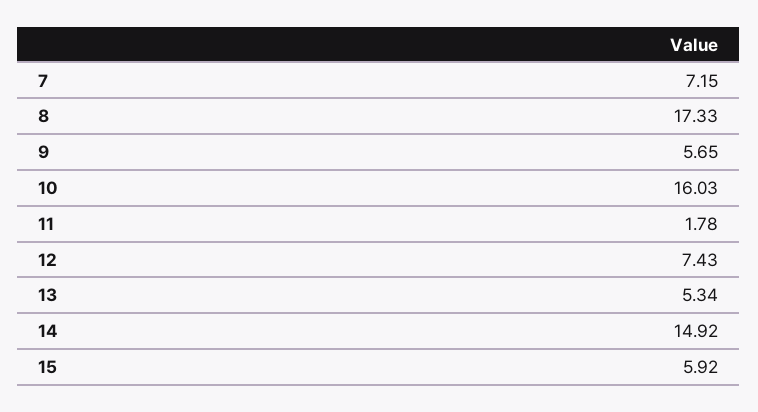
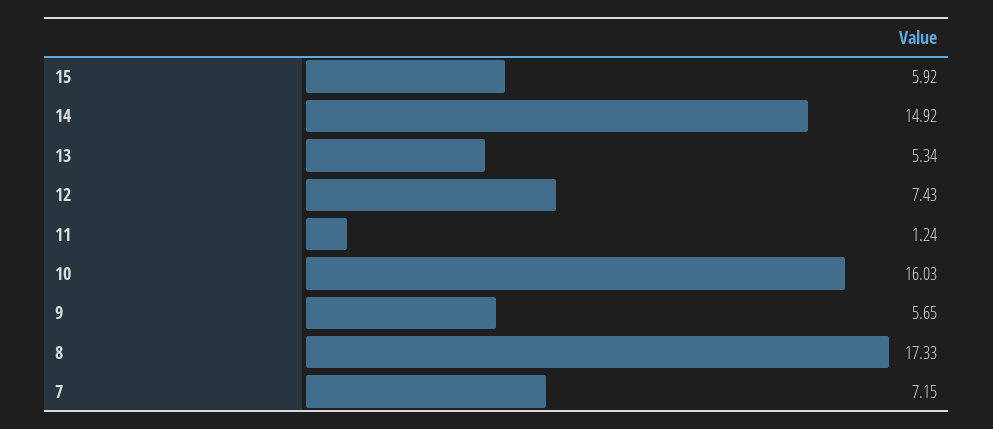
  {
    "7": 7.15,
    "8": 17.33,
    "9": 5.65,
    "10": 16.03,
-   "11": 1.78,
+   "11": 1.24,
    "12": 7.43,
    "13": 5.34,
    "14": 14.92,
    "15": 5.92
  }

